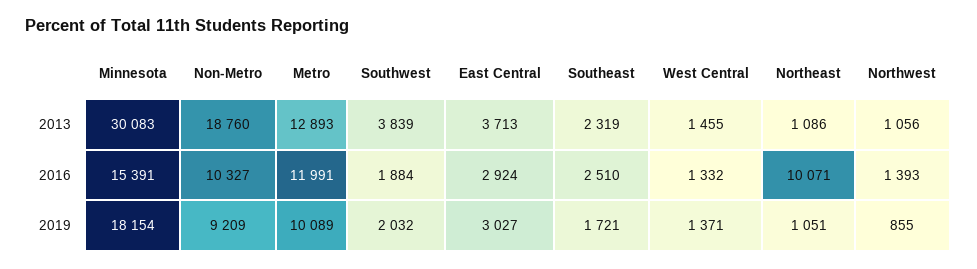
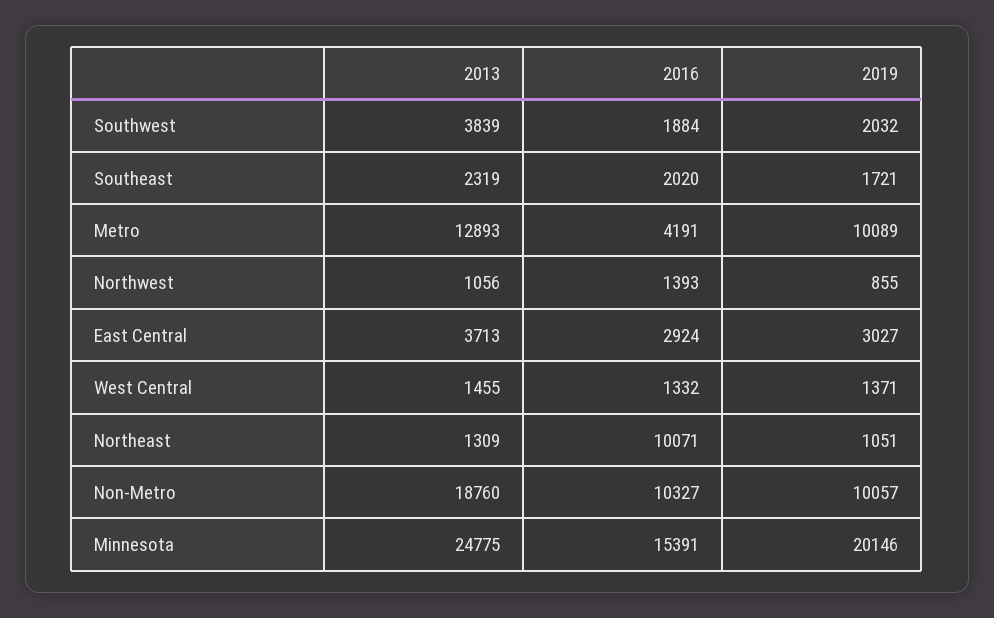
  {
    "Minnesota": {
-     "2013": 30083,
+     "2013": 24775,
      "2016": 15391,
-     "2019": 18154
+     "2019": 20146
    },
    "Non-Metro": {
      "2013": 18760,
      "2016": 10327,
-     "2019": 9209
+     "2019": 10057
    },
    "Metro": {
      "2013": 12893,
-     "2016": 11991,
+     "2016": 4191,
      "2019": 10089
    },
    "Southwest": {
      "2013": 3839,
      "2016": 1884,
      "2019": 2032
    },
    "East Central": {
      "2013": 3713,
      "2016": 2924,
      "2019": 3027
    },
    "Southeast": {
      "2013": 2319,
-     "2016": 2510,
+     "2016": 2020,
      "2019": 1721
    },
    "West Central": {
      "2013": 1455,
      "2016": 1332,
      "2019": 1371
    },
    "Northeast": {
-     "2013": 1086,
+     "2013": 1309,
      "2016": 10071,
      "2019": 1051
    },
    "Northwest": {
      "2013": 1056,
      "2016": 1393,
      "2019": 855
    }
  }

